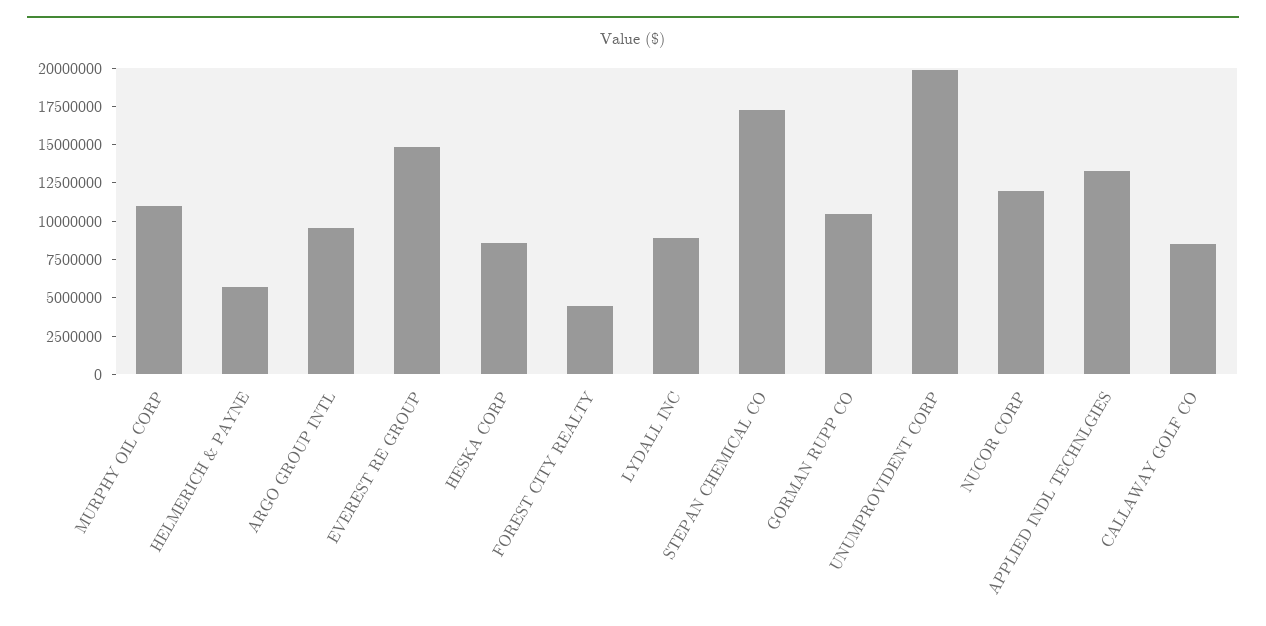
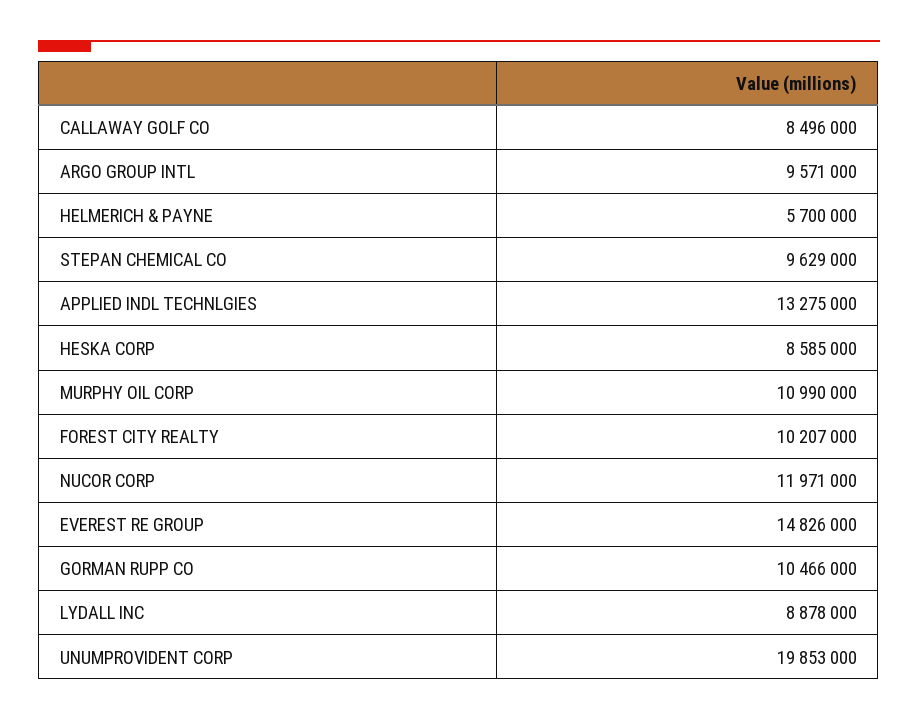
  {
    "MURPHY OIL CORP": 10990000,
    "HELMERICH & PAYNE": 5700000,
    "ARGO GROUP INTL": 9571000,
    "EVEREST RE GROUP": 14826000,
    "HESKA CORP": 8585000,
-   "FOREST CITY REALTY": 5000000,
+   "FOREST CITY REALTY": 10207000,
    "LYDALL INC": 8878000,
-   "STEPAN CHEMICAL CO": 17500000,
+   "STEPAN CHEMICAL CO": 9629000,
    "GORMAN RUPP CO": 10466000,
    "UNUMPROVIDENT CORP": 19853000,
    "NUCOR CORP": 11971000,
    "APPLIED INDL TECHNLGIES": 13275000,
    "CALLAWAY GOLF CO": 8496000
  }

